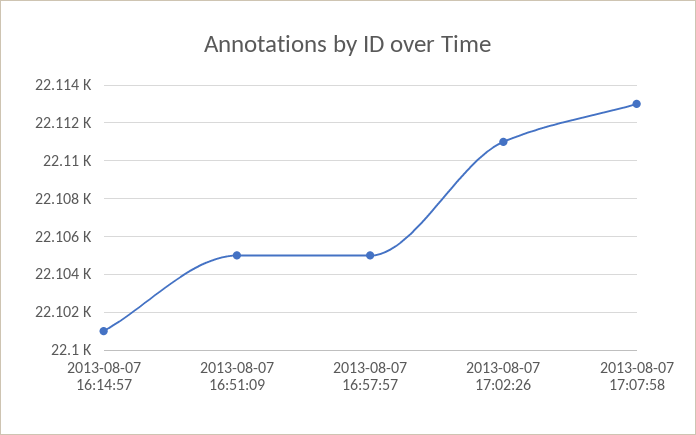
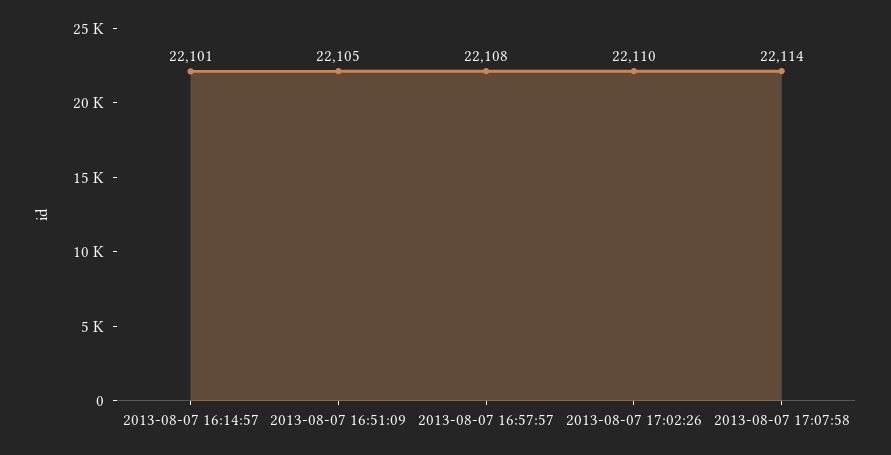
  {
    "2013-08-07 16:14:57": 22101,
    "2013-08-07 16:51:09": 22105,
-   "2013-08-07 16:57:57": 22105,
+   "2013-08-07 16:57:57": 22108,
-   "2013-08-07 17:02:26": 22111,
+   "2013-08-07 17:02:26": 22110,
-   "2013-08-07 17:07:58": 22113
+   "2013-08-07 17:07:58": 22114
  }

